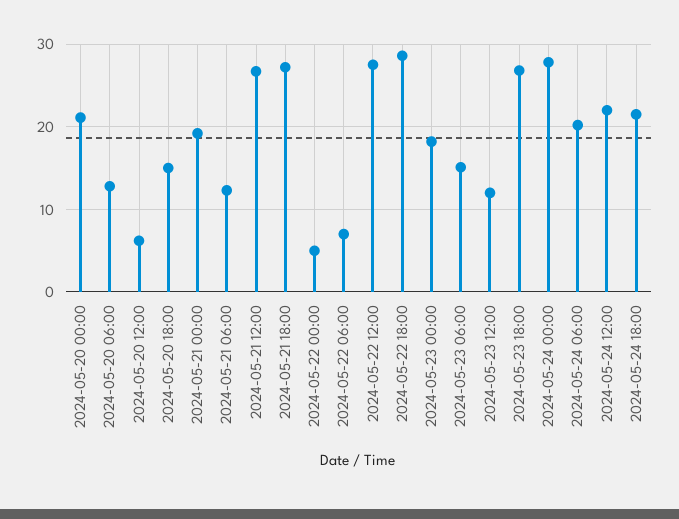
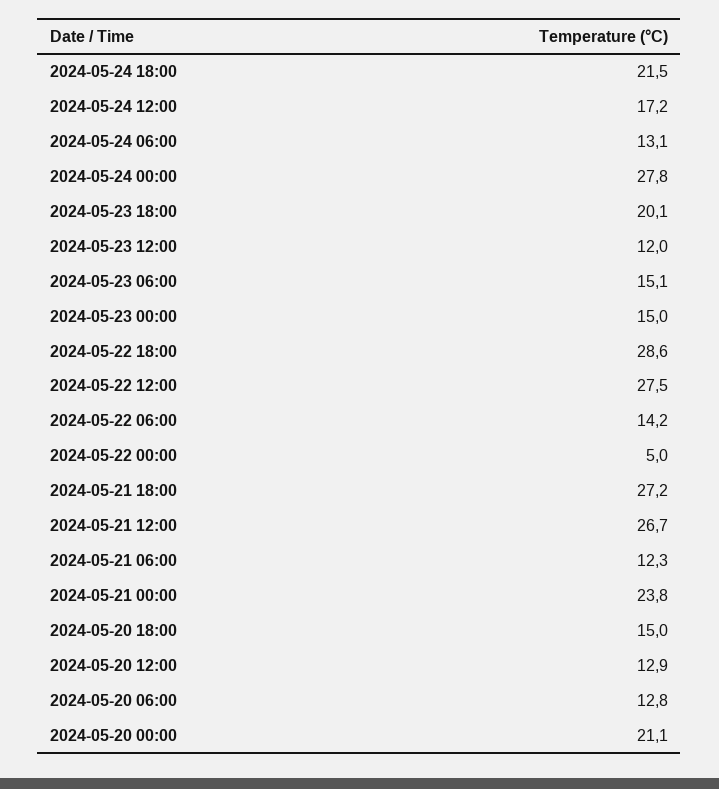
  {
    "2024-05-20 00:00": 21.1,
    "2024-05-20 06:00": 12.8,
-   "2024-05-20 12:00": 6,
+   "2024-05-20 12:00": 12.9,
    "2024-05-20 18:00": 15,
-   "2024-05-21 00:00": 19,
+   "2024-05-21 00:00": 23.8,
    "2024-05-21 06:00": 12.3,
    "2024-05-21 12:00": 26.7,
    "2024-05-21 18:00": 27.2,
    "2024-05-22 00:00": 5,
-   "2024-05-22 06:00": 7,
+   "2024-05-22 06:00": 14.2,
    "2024-05-22 12:00": 27.5,
    "2024-05-22 18:00": 28.6,
-   "2024-05-23 00:00": 18,
+   "2024-05-23 00:00": 15,
    "2024-05-23 06:00": 15.1,
    "2024-05-23 12:00": 12,
-   "2024-05-23 18:00": 27,
+   "2024-05-23 18:00": 20.1,
    "2024-05-24 00:00": 27.8,
-   "2024-05-24 06:00": 20,
+   "2024-05-24 06:00": 13.1,
-   "2024-05-24 12:00": 22,
+   "2024-05-24 12:00": 17.2,
    "2024-05-24 18:00": 21.5
  }

